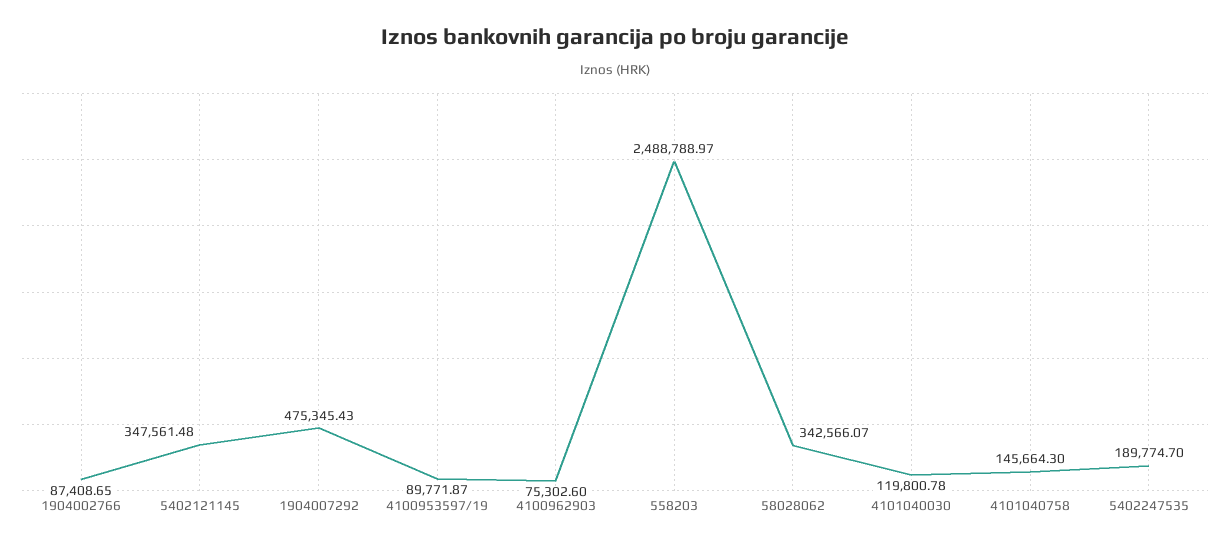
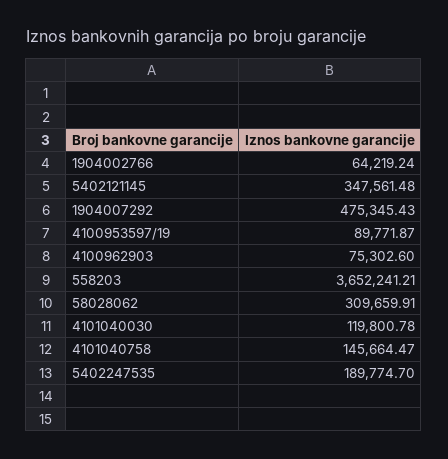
  {
-   "1904002766": 87408.65,
+   "1904002766": 64219.24,
    "5402121145": 347561.48,
    "1904007292": 475345.43,
    "4100953597/19": 89771.87,
    "4100962903": 75302.6,
-   "558203": 2488788.97,
+   "558203": 3652241.21,
-   "58028062": 342566.07,
+   "58028062": 309659.91,
    "4101040030": 119800.78,
-   "4101040758": 145664.3,
+   "4101040758": 145664.47,
    "5402247535": 189774.7
  }

